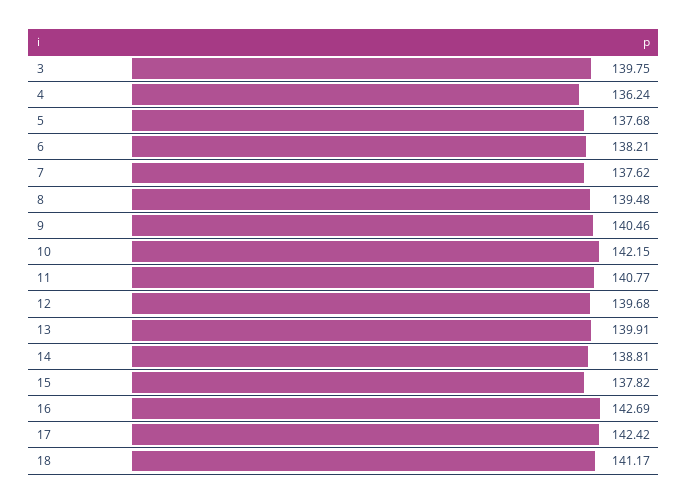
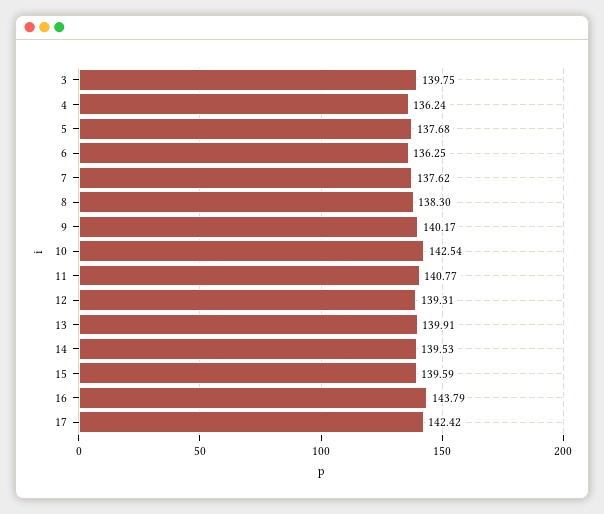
  {
    "3": 139.75,
    "4": 136.24,
    "5": 137.68,
-   "6": 138.21,
+   "6": 136.25,
    "7": 137.62,
-   "8": 139.48,
+   "8": 138.3,
-   "9": 140.46,
+   "9": 140.17,
-   "10": 142.15,
+   "10": 142.54,
    "11": 140.77,
-   "12": 139.68,
+   "12": 139.31,
    "13": 139.91,
-   "14": 138.81,
+   "14": 139.53,
-   "15": 137.82,
+   "15": 139.59,
-   "16": 142.69,
+   "16": 143.79,
-   "17": 142.42,
+   "17": 142.42
-   "18": 141.17
  }

